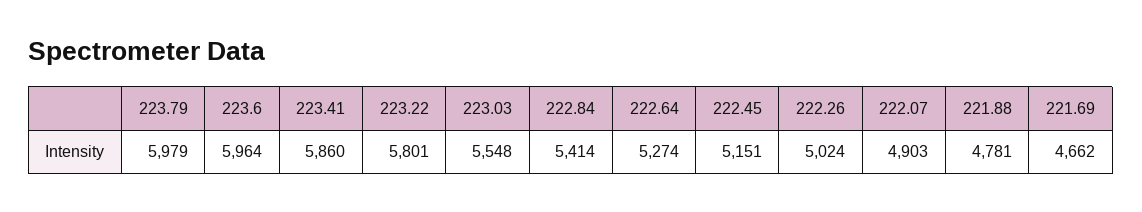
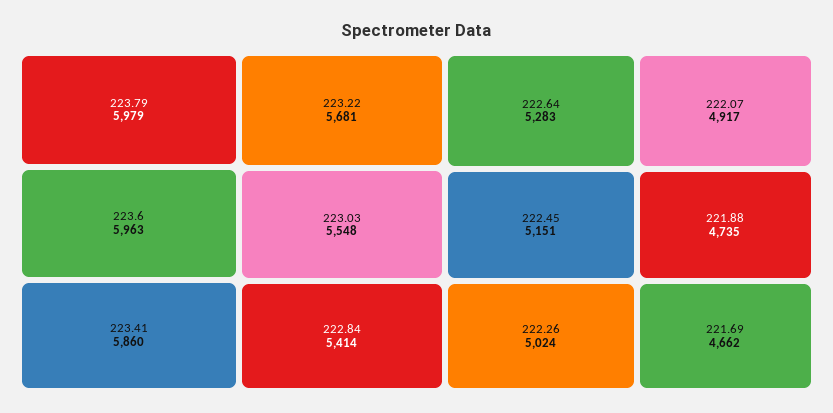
  {
    "223.79": 5979,
-   "223.6": 5964,
+   "223.6": 5963,
    "223.41": 5860,
-   "223.22": 5801,
+   "223.22": 5681,
    "223.03": 5548,
    "222.84": 5414,
-   "222.64": 5274,
+   "222.64": 5283,
    "222.45": 5151,
    "222.26": 5024,
-   "222.07": 4903,
+   "222.07": 4917,
-   "221.88": 4781,
+   "221.88": 4735,
    "221.69": 4662
  }

